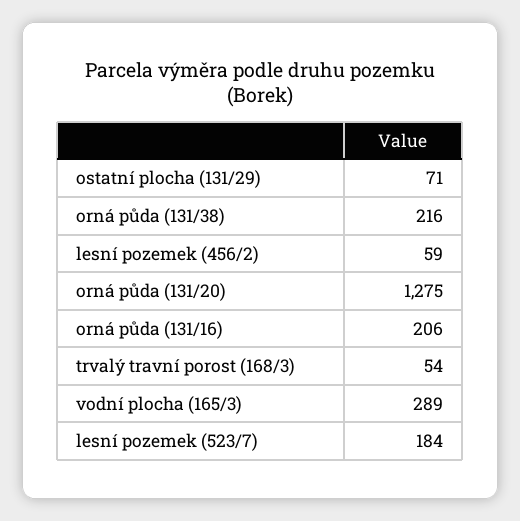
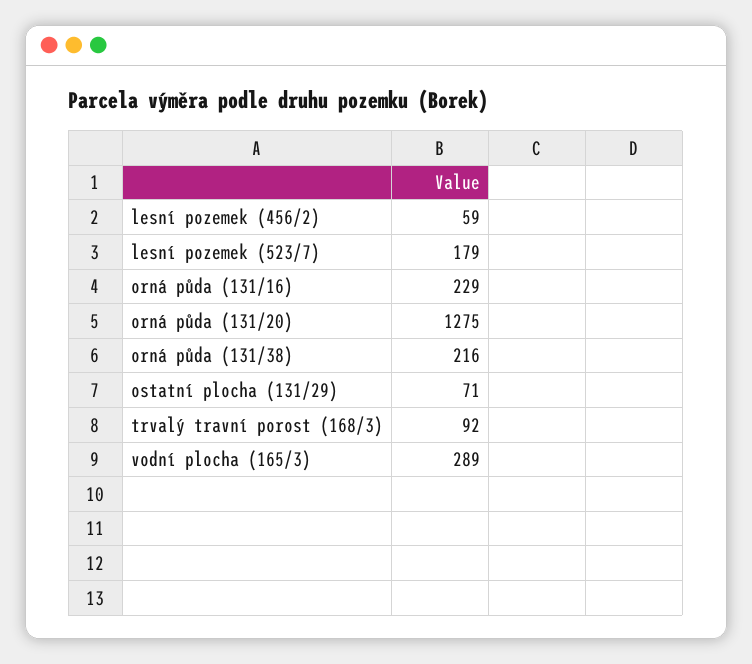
  {
    "ostatní plocha (131/29)": 71,
    "orná půda (131/38)": 216,
    "lesní pozemek (456/2)": 59,
    "orná půda (131/20)": 1275,
-   "orná půda (131/16)": 206,
+   "orná půda (131/16)": 229,
-   "trvalý travní porost (168/3)": 54,
+   "trvalý travní porost (168/3)": 92,
    "vodní plocha (165/3)": 289,
-   "lesní pozemek (523/7)": 184
+   "lesní pozemek (523/7)": 179
  }

